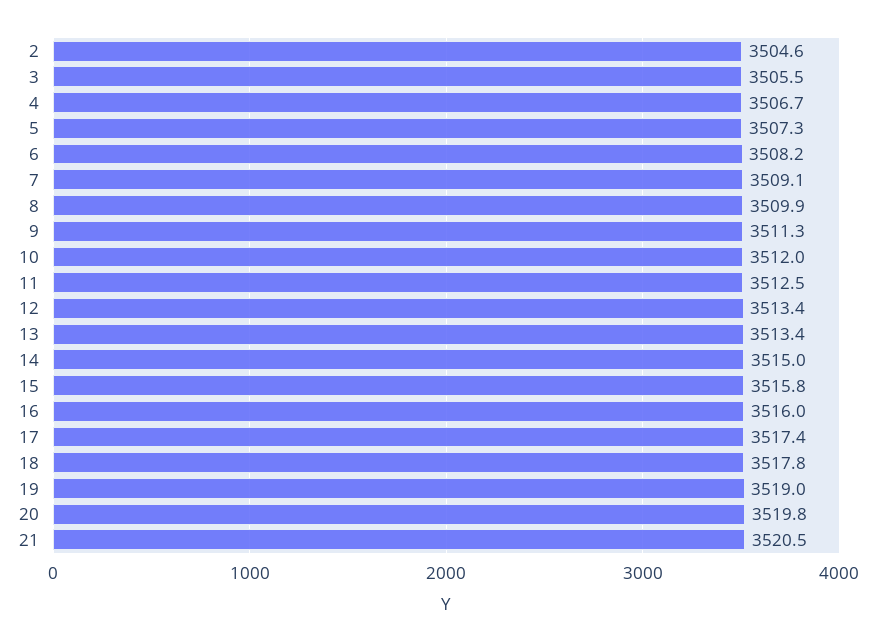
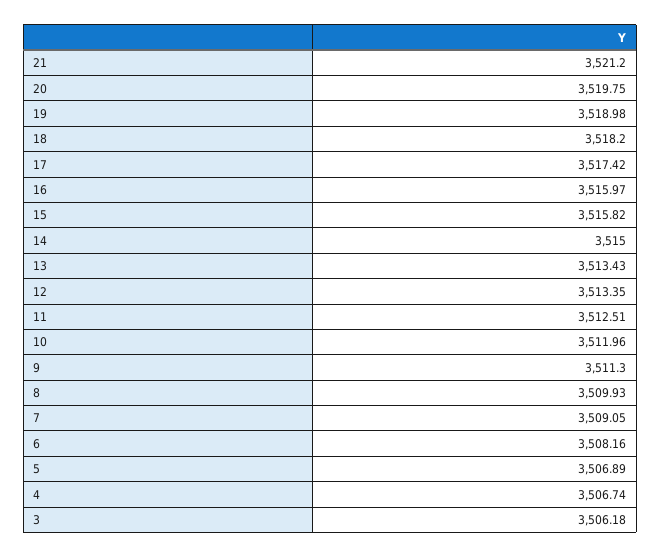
  {
-   "2": 3504.6,
-   "3": 3505.5,
+   "3": 3506.18,
    "4": 3506.74,
-   "5": 3507.3,
+   "5": 3506.89,
    "6": 3508.16,
    "7": 3509.05,
    "8": 3509.93,
    "9": 3511.3,
    "10": 3511.96,
    "11": 3512.51,
    "12": 3513.35,
    "13": 3513.43,
    "14": 3515,
    "15": 3515.82,
    "16": 3515.97,
    "17": 3517.42,
-   "18": 3517.8,
+   "18": 3518.2,
    "19": 3518.98,
    "20": 3519.75,
-   "21": 3520.5
+   "21": 3521.2
  }

